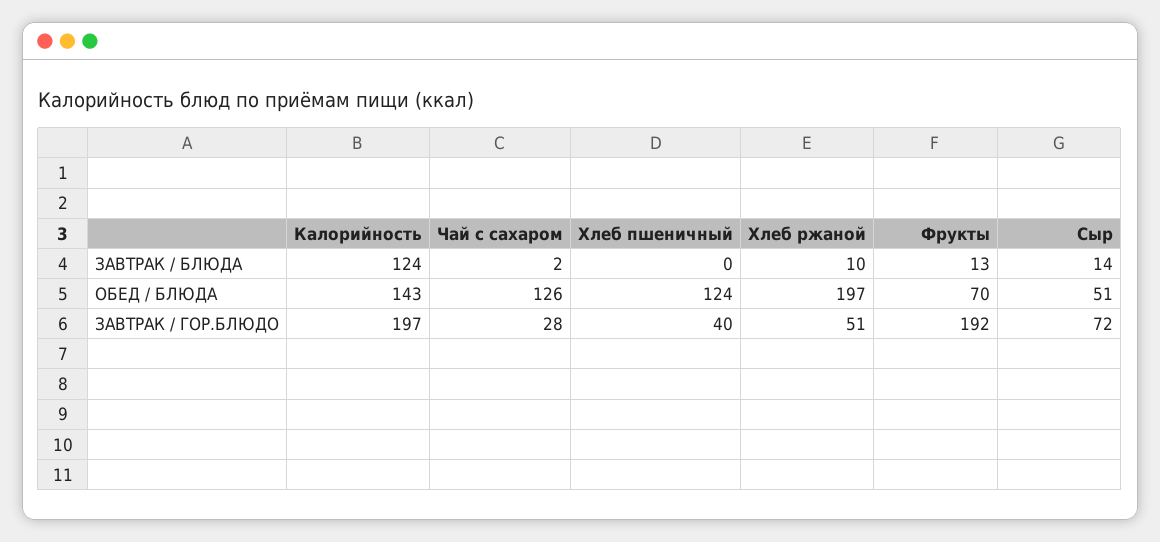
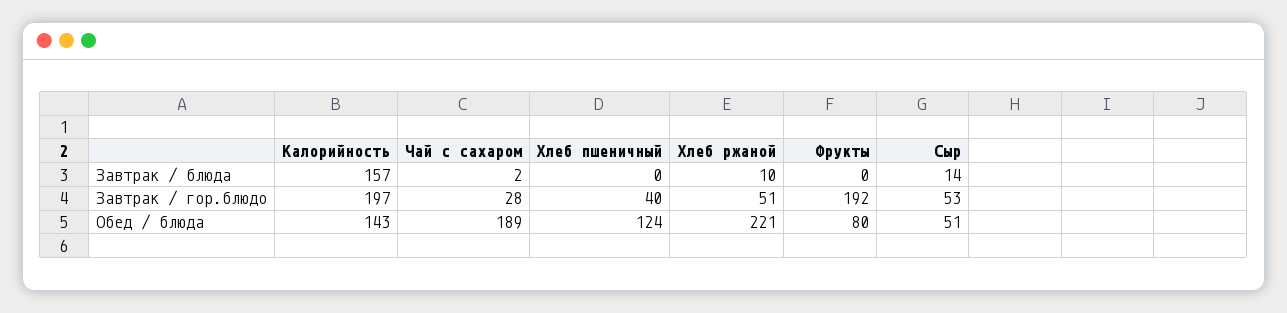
  {
    "Калорийность": {
-     "ЗАВТРАК / БЛЮДА": 124,
+     "ЗАВТРАК / БЛЮДА": 157,
      "ОБЕД / БЛЮДА": 143,
      "ЗАВТРАК / ГОР.БЛЮДО": 197
    },
    "Чай с сахаром": {
      "ЗАВТРАК / БЛЮДА": 2,
-     "ОБЕД / БЛЮДА": 126,
+     "ОБЕД / БЛЮДА": 189,
      "ЗАВТРАК / ГОР.БЛЮДО": 28
    },
    "Хлеб пшеничный": {
      "ЗАВТРАК / БЛЮДА": 0,
      "ОБЕД / БЛЮДА": 124,
      "ЗАВТРАК / ГОР.БЛЮДО": 40
    },
    "Хлеб ржаной": {
      "ЗАВТРАК / БЛЮДА": 10,
-     "ОБЕД / БЛЮДА": 197,
+     "ОБЕД / БЛЮДА": 221,
      "ЗАВТРАК / ГОР.БЛЮДО": 51
    },
    "Фрукты": {
-     "ЗАВТРАК / БЛЮДА": 13,
+     "ЗАВТРАК / БЛЮДА": 0,
-     "ОБЕД / БЛЮДА": 70,
+     "ОБЕД / БЛЮДА": 80,
      "ЗАВТРАК / ГОР.БЛЮДО": 192
    },
    "Сыр": {
      "ЗАВТРАК / БЛЮДА": 14,
      "ОБЕД / БЛЮДА": 51,
-     "ЗАВТРАК / ГОР.БЛЮДО": 72
+     "ЗАВТРАК / ГОР.БЛЮДО": 53
    }
  }

